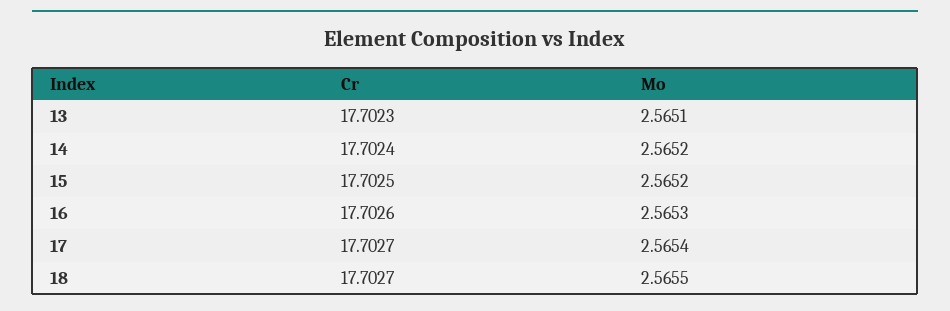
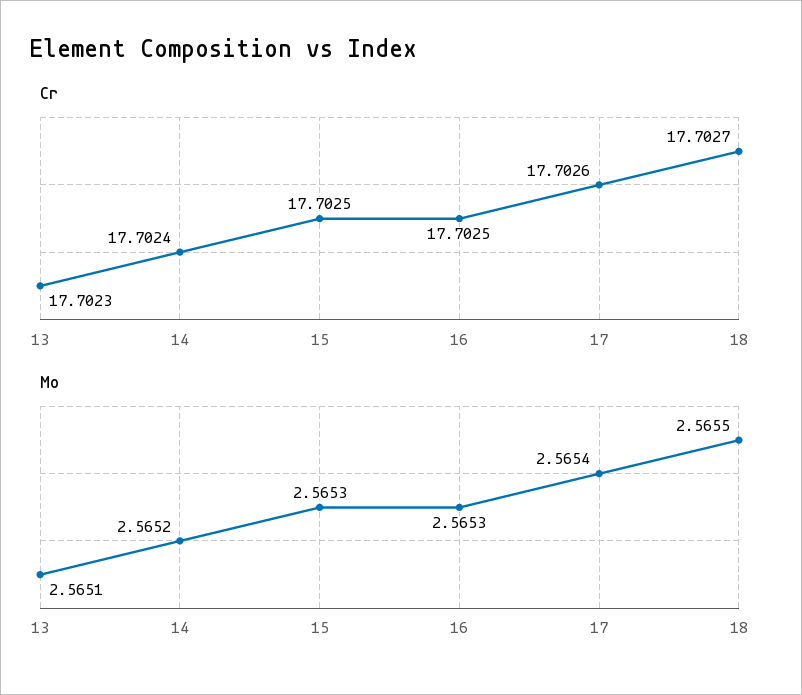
  {
    "Cr": {
      "13": 17.7023,
      "14": 17.7024,
      "15": 17.7025,
-     "16": 17.7026,
+     "16": 17.7025,
-     "17": 17.7027,
+     "17": 17.7026,
      "18": 17.7027
    },
    "Mo": {
      "13": 2.5651,
      "14": 2.5652,
-     "15": 2.5652,
+     "15": 2.5653,
      "16": 2.5653,
      "17": 2.5654,
      "18": 2.5655
    }
  }

